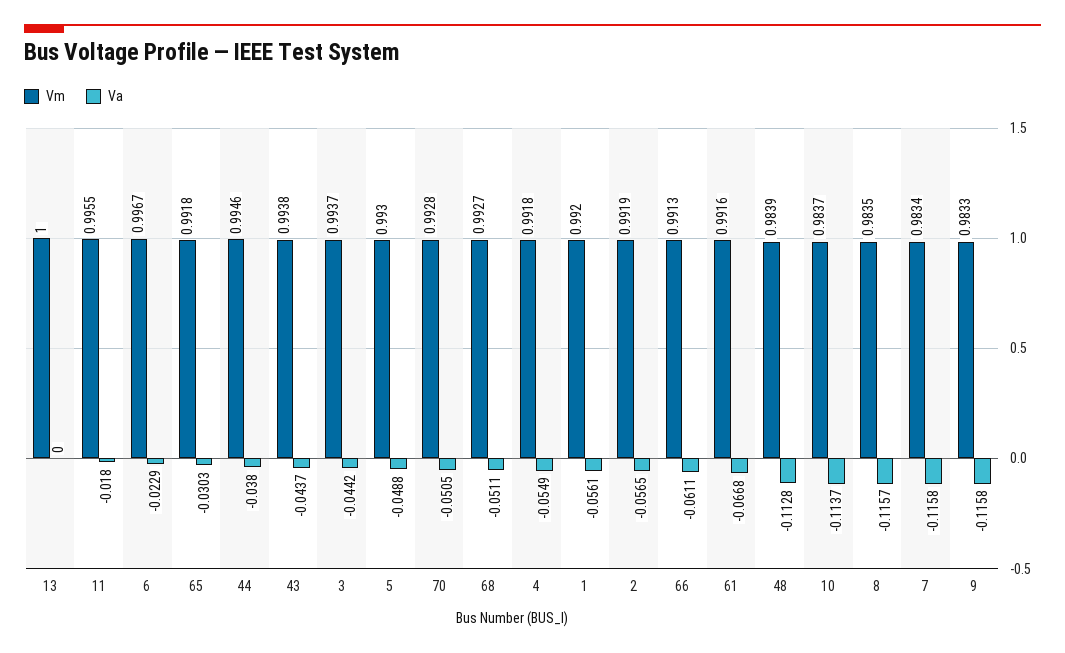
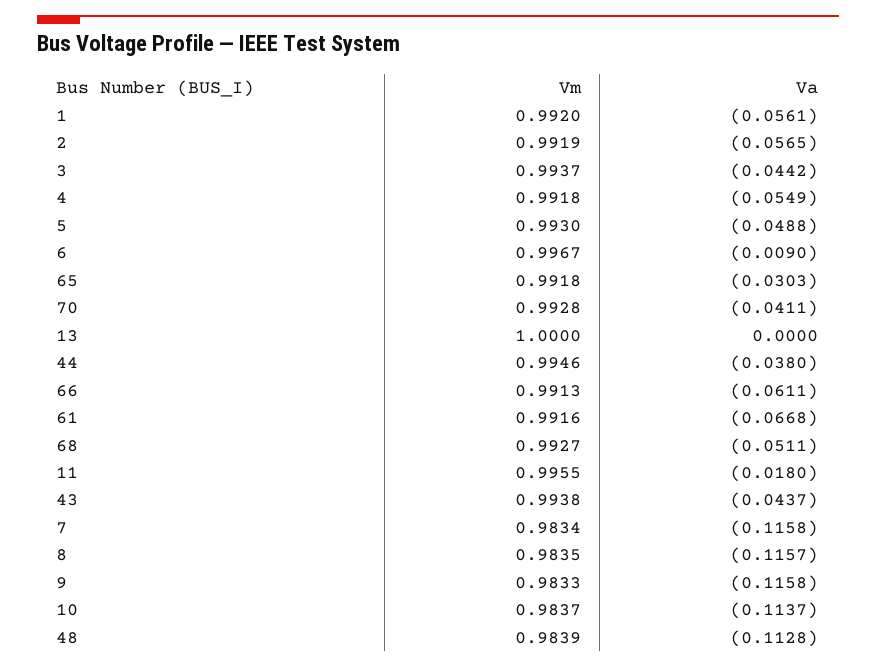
  {
    "Vm": {
      "13": 1,
      "11": 0.9955,
      "6": 0.9967,
      "65": 0.9918,
      "44": 0.9946,
      "43": 0.9938,
      "3": 0.9937,
      "5": 0.993,
      "70": 0.9928,
      "68": 0.9927,
      "4": 0.9918,
      "1": 0.992,
      "2": 0.9919,
      "66": 0.9913,
      "61": 0.9916,
      "48": 0.9839,
      "10": 0.9837,
      "8": 0.9835,
      "7": 0.9834,
      "9": 0.9833
    },
    "Va": {
      "13": 0,
      "11": -0.018,
-     "6": -0.0229,
+     "6": -0.009,
      "65": -0.0303,
      "44": -0.038,
      "43": -0.0437,
      "3": -0.0442,
      "5": -0.0488,
-     "70": -0.0505,
+     "70": -0.0411,
      "68": -0.0511,
      "4": -0.0549,
      "1": -0.0561,
      "2": -0.0565,
      "66": -0.0611,
      "61": -0.0668,
      "48": -0.1128,
      "10": -0.1137,
      "8": -0.1157,
      "7": -0.1158,
      "9": -0.1158
    }
  }

